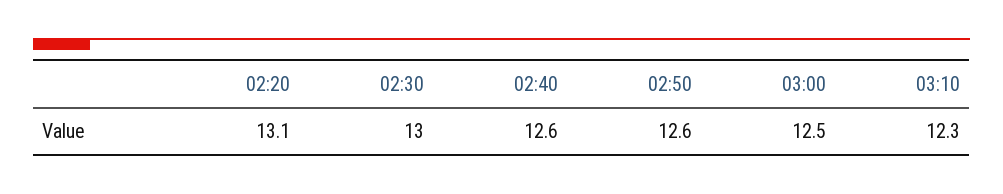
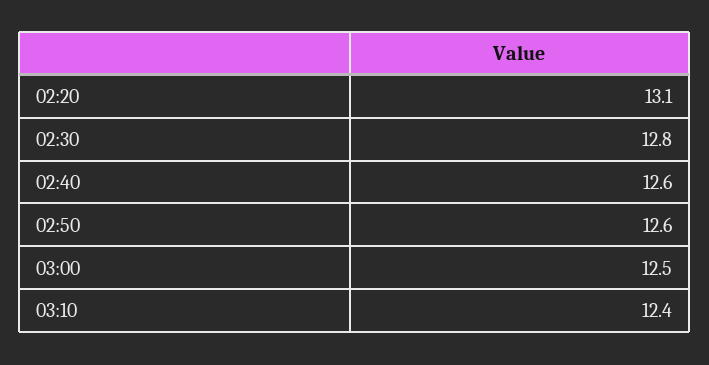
  {
    "02:20": 13.1,
-   "02:30": 13,
+   "02:30": 12.8,
    "02:40": 12.6,
    "02:50": 12.6,
    "03:00": 12.5,
-   "03:10": 12.3
+   "03:10": 12.4
  }

